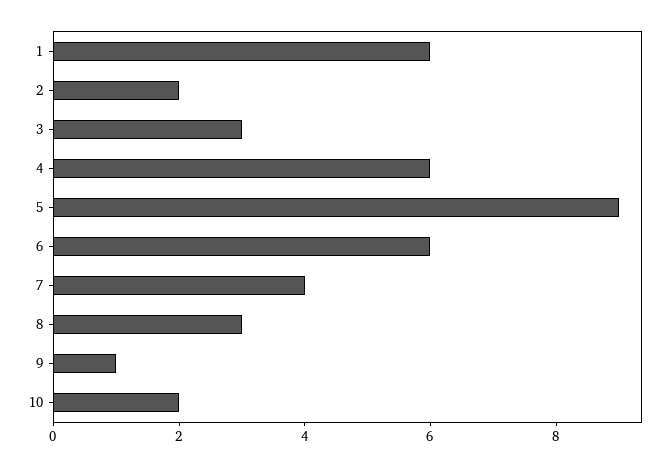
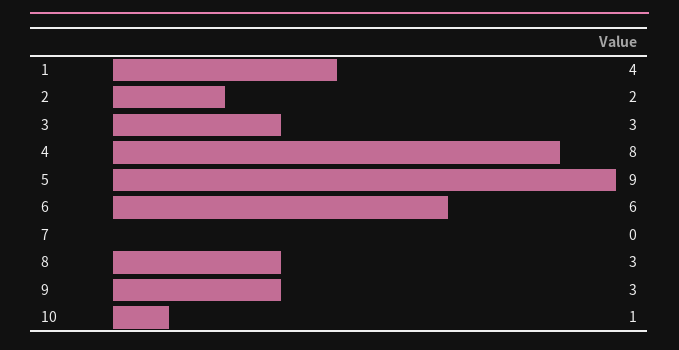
  {
-   "1": 6,
+   "1": 4,
    "2": 2,
    "3": 3,
-   "4": 6,
+   "4": 8,
    "5": 9,
    "6": 6,
-   "7": 4,
+   "7": 0,
    "8": 3,
-   "9": 1,
+   "9": 3,
-   "10": 2
+   "10": 1
  }

